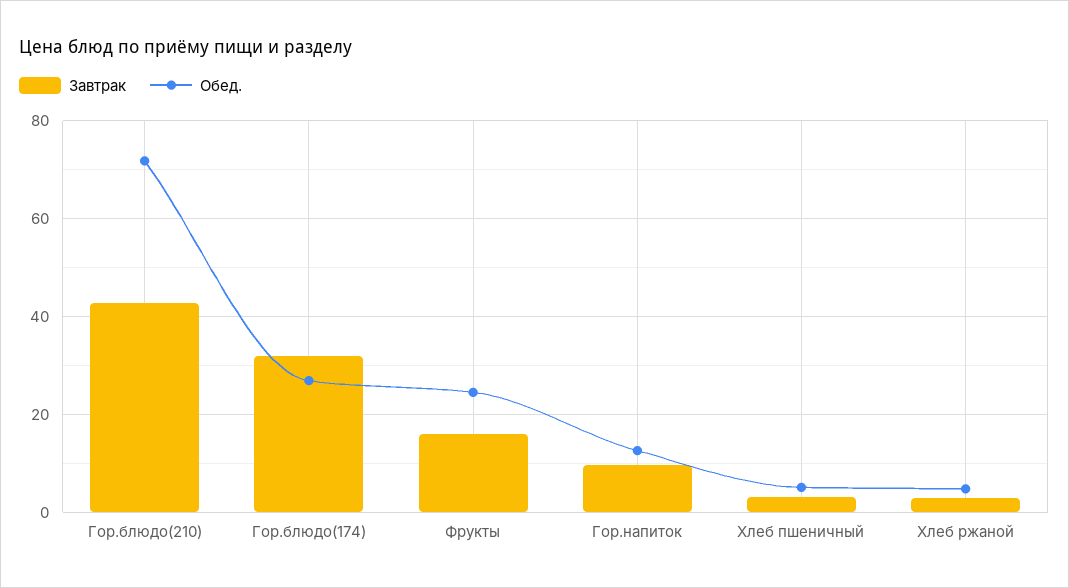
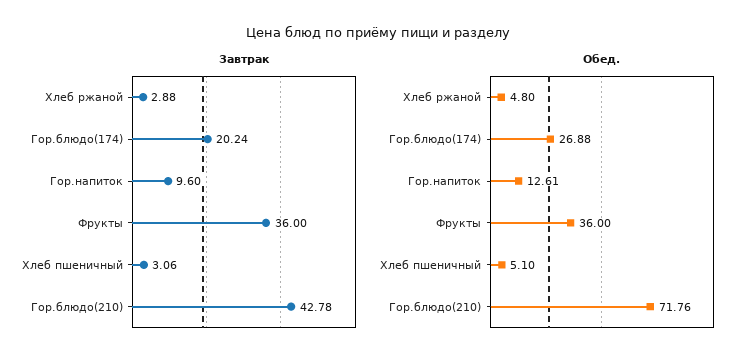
  {
    "Завтрак": {
      "Гор.блюдо(210)": 42.78,
-     "Гор.блюдо(174)": 32,
+     "Гор.блюдо(174)": 20.24,
-     "Фрукты": 16,
+     "Фрукты": 36,
      "Гор.напиток": 9.6,
      "Хлеб пшеничный": 3.06,
      "Хлеб ржаной": 2.88
    },
    "Обед.": {
      "Гор.блюдо(210)": 71.76,
      "Гор.блюдо(174)": 26.88,
-     "Фрукты": 24,
+     "Фрукты": 36,
      "Гор.напиток": 12.61,
      "Хлеб пшеничный": 5.1,
      "Хлеб ржаной": 4.8
    }
  }

